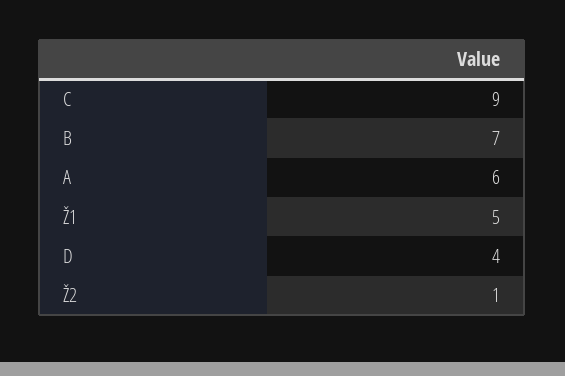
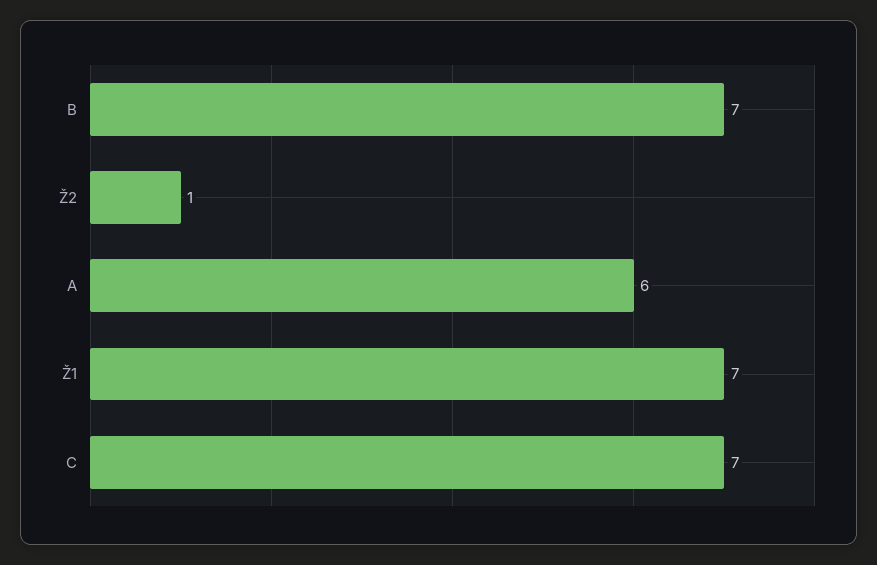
  {
-   "C": 9,
+   "C": 7,
    "B": 7,
    "A": 6,
-   "Ž1": 5,
+   "Ž1": 7,
-   "D": 4,
    "Ž2": 1
  }

